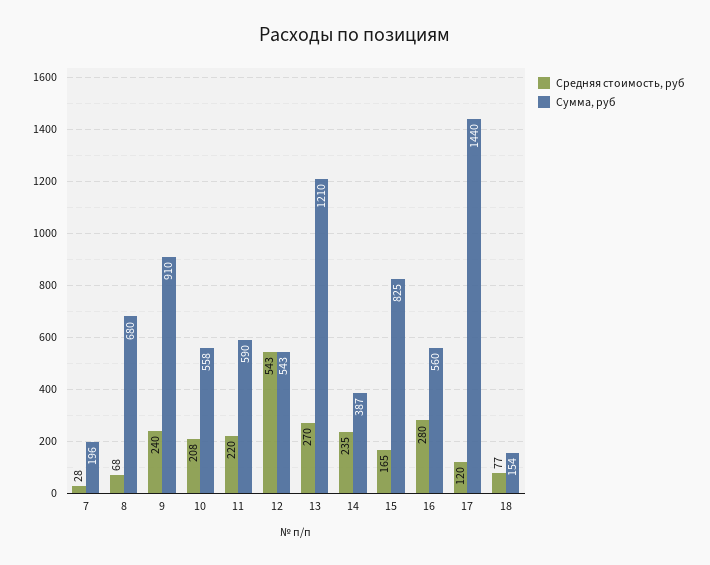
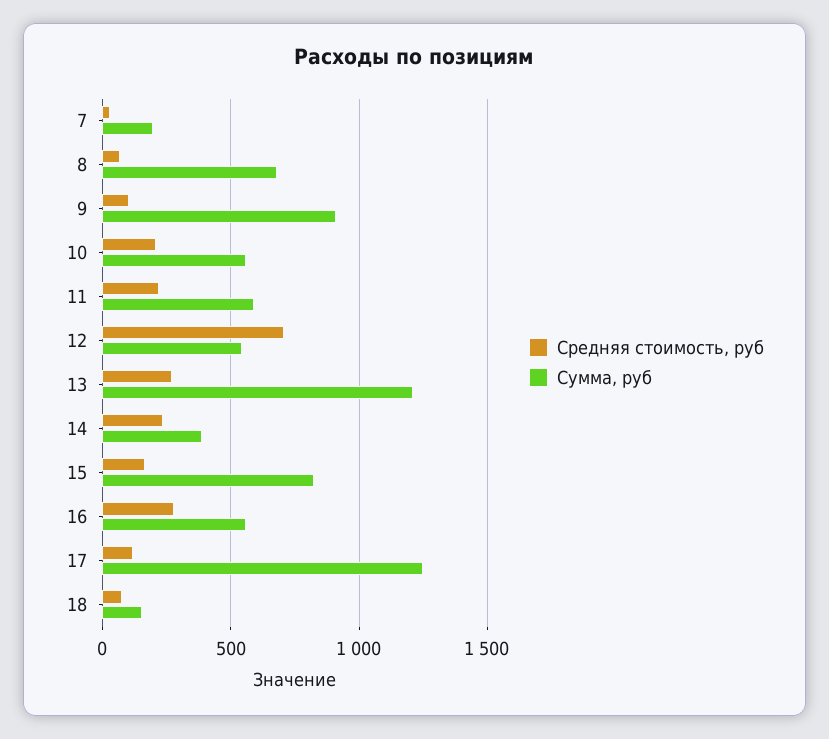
  {
    "Средняя стоимость, руб": {
      "7": 28,
      "8": 68,
-     "9": 240,
+     "9": 100,
      "10": 208,
      "11": 220,
-     "12": 543,
+     "12": 700,
      "13": 270,
      "14": 235,
      "15": 165,
      "16": 280,
      "17": 120,
      "18": 77
    },
    "Сумма, руб": {
      "7": 196,
      "8": 680,
      "9": 910,
      "10": 558,
      "11": 590,
      "12": 543,
      "13": 1210,
      "14": 387,
      "15": 825,
      "16": 560,
-     "17": 1440,
+     "17": 1250,
      "18": 154
    }
  }

